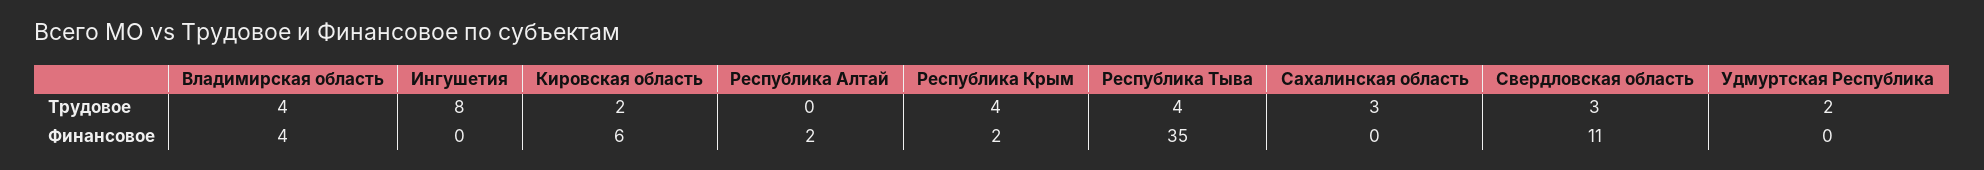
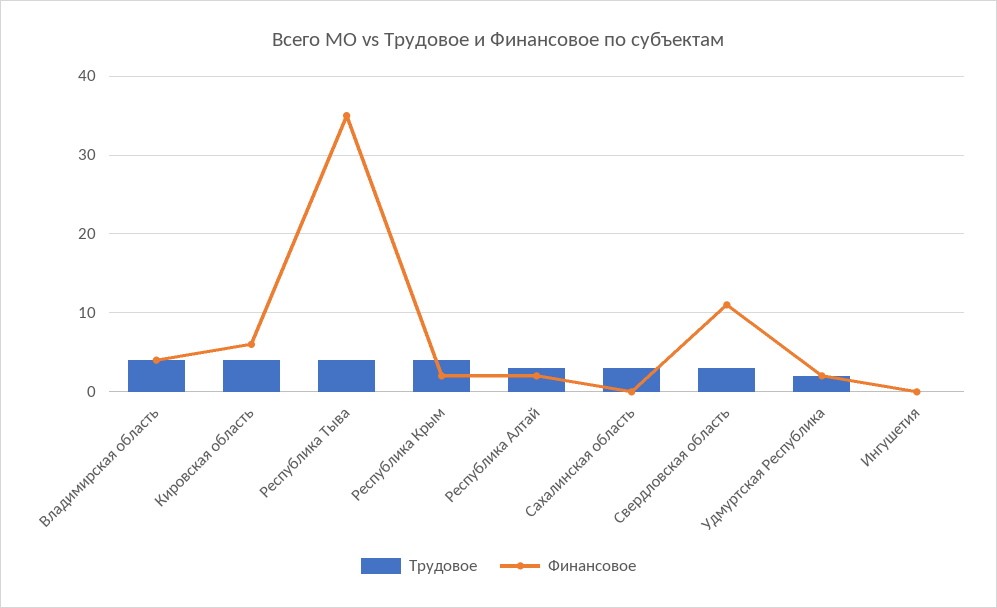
  {
    "Трудовое": {
      "Владимирская область": 4,
-     "Ингушетия": 8,
+     "Ингушетия": 0,
-     "Кировская область": 2,
+     "Кировская область": 4,
-     "Республика Алтай": 0,
+     "Республика Алтай": 3,
      "Республика Крым": 4,
      "Республика Тыва": 4,
      "Сахалинская область": 3,
      "Свердловская область": 3,
      "Удмуртская Республика": 2
    },
    "Финансовое": {
      "Владимирская область": 4,
      "Ингушетия": 0,
      "Кировская область": 6,
      "Республика Алтай": 2,
      "Республика Крым": 2,
      "Республика Тыва": 35,
      "Сахалинская область": 0,
      "Свердловская область": 11,
-     "Удмуртская Республика": 0
+     "Удмуртская Республика": 2
    }
  }

